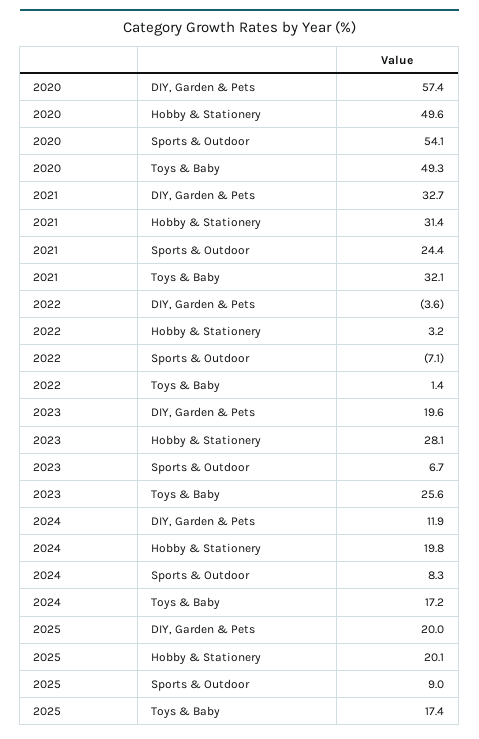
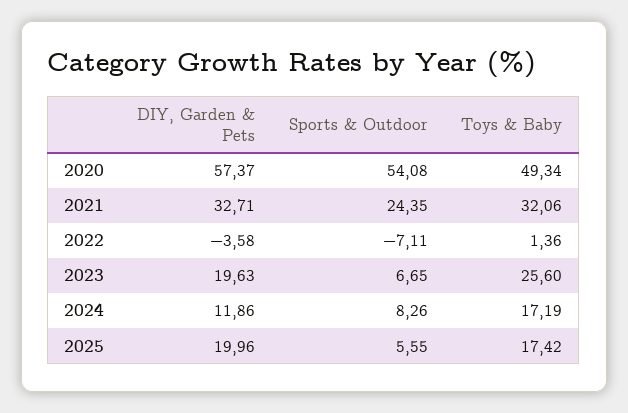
  {
    "2020": {
      "DIY, Garden & Pets": 57.37,
-     "Hobby & Stationery": 49.6,
      "Sports & Outdoor": 54.08,
      "Toys & Baby": 49.34
    },
    "2021": {
      "DIY, Garden & Pets": 32.71,
-     "Hobby & Stationery": 31.4,
      "Sports & Outdoor": 24.35,
      "Toys & Baby": 32.06
    },
    "2022": {
      "DIY, Garden & Pets": -3.58,
-     "Hobby & Stationery": 3.2,
      "Sports & Outdoor": -7.11,
      "Toys & Baby": 1.36
    },
    "2023": {
      "DIY, Garden & Pets": 19.63,
-     "Hobby & Stationery": 28.1,
      "Sports & Outdoor": 6.65,
      "Toys & Baby": 25.6
    },
    "2024": {
      "DIY, Garden & Pets": 11.86,
-     "Hobby & Stationery": 19.8,
      "Sports & Outdoor": 8.26,
      "Toys & Baby": 17.19
    },
    "2025": {
      "DIY, Garden & Pets": 19.96,
-     "Hobby & Stationery": 20.1,
-     "Sports & Outdoor": 9,
+     "Sports & Outdoor": 5.55,
      "Toys & Baby": 17.42
    }
  }

